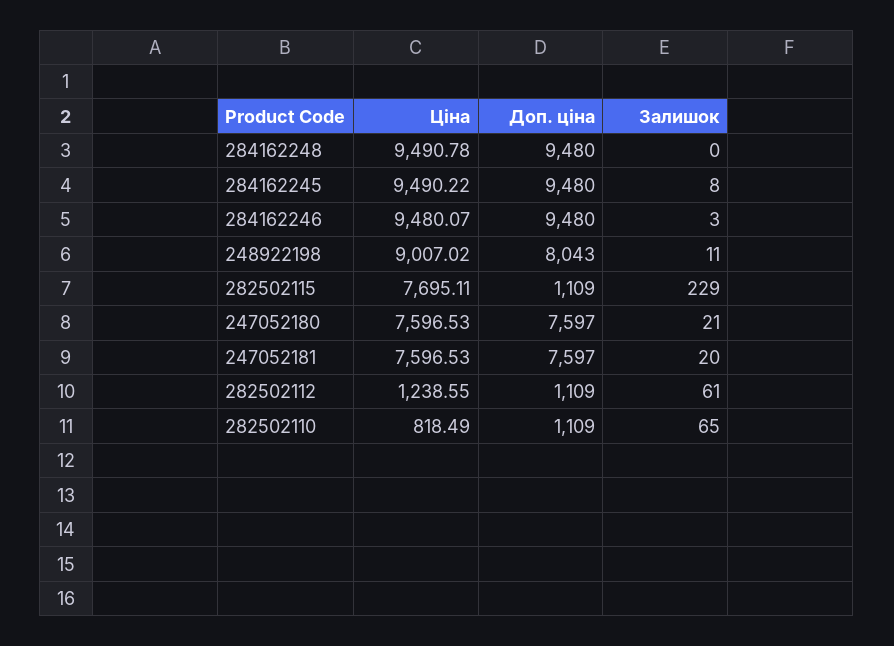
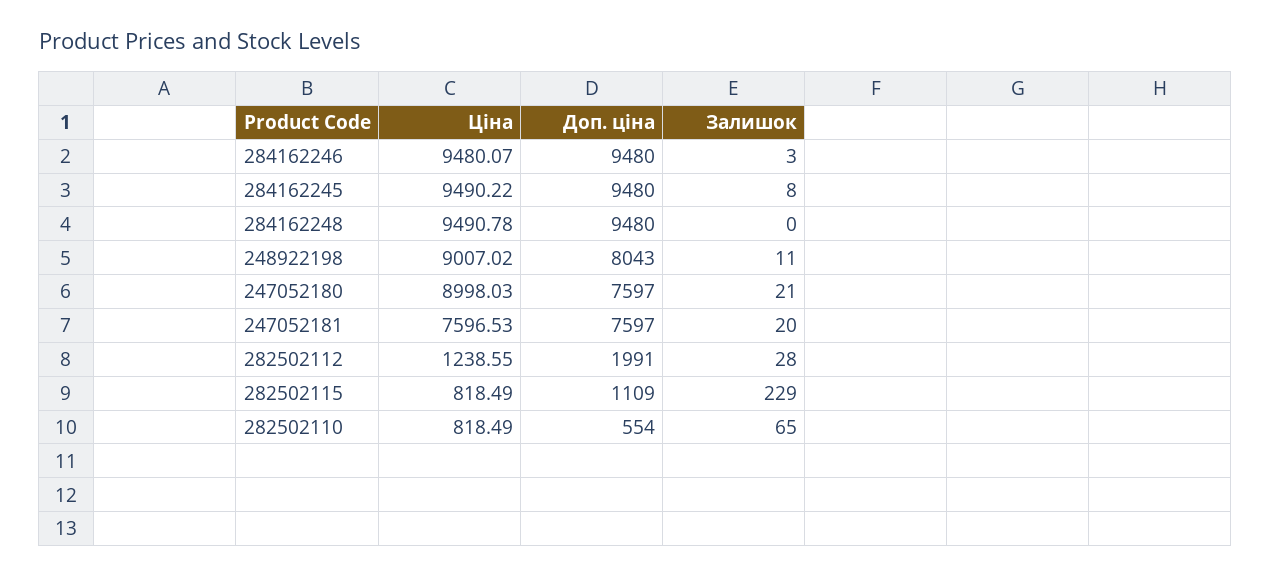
  {
    "Ціна": {
      "284162248": 9490.78,
      "284162245": 9490.22,
      "284162246": 9480.07,
      "248922198": 9007.02,
-     "282502115": 7695.11,
+     "282502115": 818.49,
-     "247052180": 7596.53,
+     "247052180": 8998.03,
      "247052181": 7596.53,
      "282502112": 1238.55,
      "282502110": 818.49
    },
    "Доп. ціна": {
      "284162248": 9480,
      "284162245": 9480,
      "284162246": 9480,
      "248922198": 8043,
      "282502115": 1109,
      "247052180": 7597,
      "247052181": 7597,
-     "282502112": 1109,
+     "282502112": 1991,
-     "282502110": 1109
+     "282502110": 554
    },
    "Залишок": {
      "284162248": 0,
      "284162245": 8,
      "284162246": 3,
      "248922198": 11,
      "282502115": 229,
      "247052180": 21,
      "247052181": 20,
-     "282502112": 61,
+     "282502112": 28,
      "282502110": 65
    }
  }

